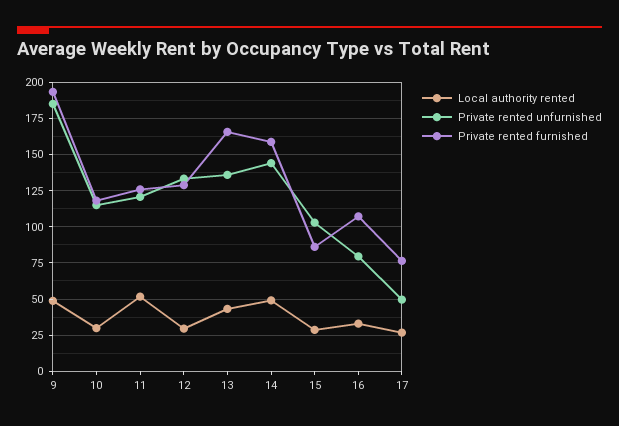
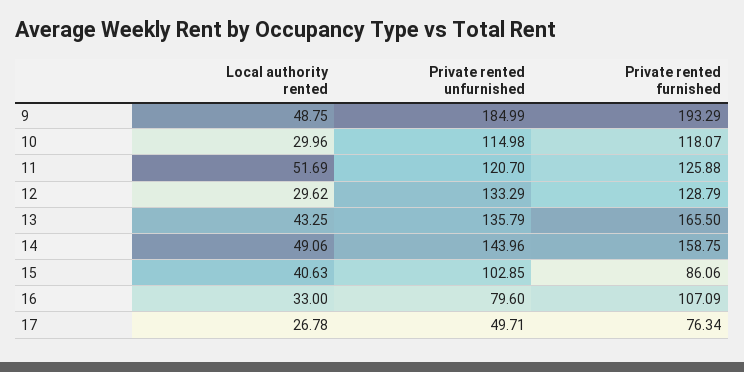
  {
    "Local authority rented": {
      "9": 48.75,
      "10": 29.96,
      "11": 51.69,
      "12": 29.62,
      "13": 43.25,
      "14": 49.06,
-     "15": 30,
+     "15": 40.63,
      "16": 33,
      "17": 26.78
    },
    "Private rented unfurnished": {
      "9": 184.99,
      "10": 114.98,
      "11": 120.7,
      "12": 133.29,
      "13": 135.79,
      "14": 143.96,
      "15": 102.85,
      "16": 79.6,
      "17": 49.71
    },
    "Private rented furnished": {
      "9": 193.29,
      "10": 118.07,
      "11": 125.88,
      "12": 128.79,
      "13": 165.5,
      "14": 158.75,
      "15": 86.06,
      "16": 107.09,
      "17": 76.34
    }
  }

